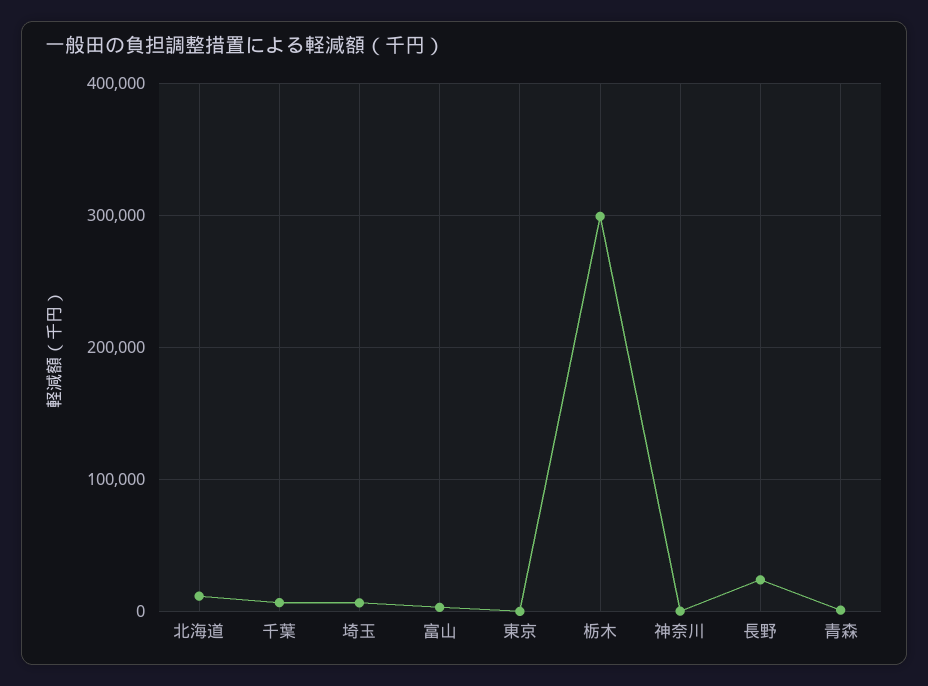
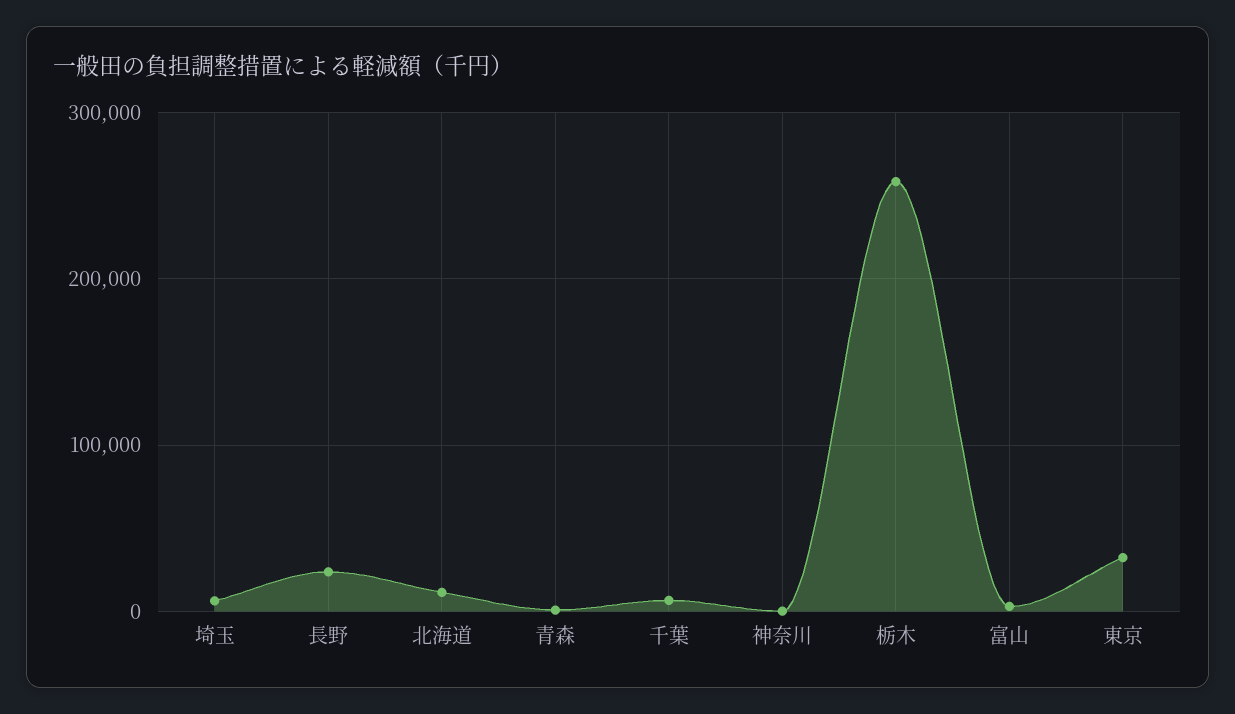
  {
    "北海道": 10000,
    "千葉": 10000,
    "埼玉": 10000,
    "富山": 0,
-   "東京": 0,
+   "東京": 30000,
-   "栃木": 300000,
+   "栃木": 260000,
    "神奈川": 0,
    "長野": 20000,
    "青森": 0
  }

